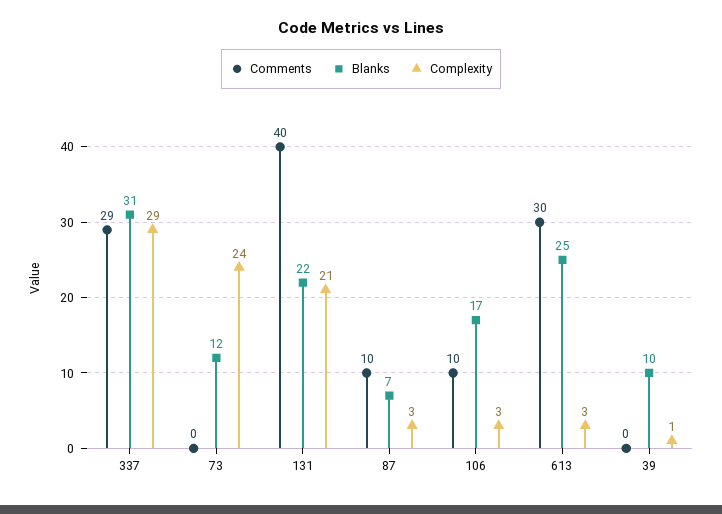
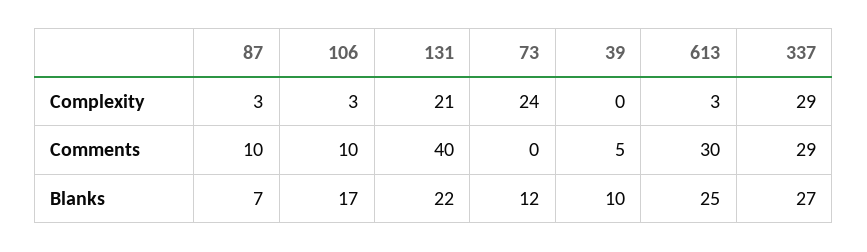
  {
    "Comments": {
      "337": 29,
      "73": 0,
      "131": 40,
      "87": 10,
      "106": 10,
      "613": 30,
-     "39": 0
+     "39": 5
    },
    "Blanks": {
-     "337": 31,
+     "337": 27,
      "73": 12,
      "131": 22,
      "87": 7,
      "106": 17,
      "613": 25,
      "39": 10
    },
    "Complexity": {
      "337": 29,
      "73": 24,
      "131": 21,
      "87": 3,
      "106": 3,
      "613": 3,
-     "39": 1
+     "39": 0
    }
  }

